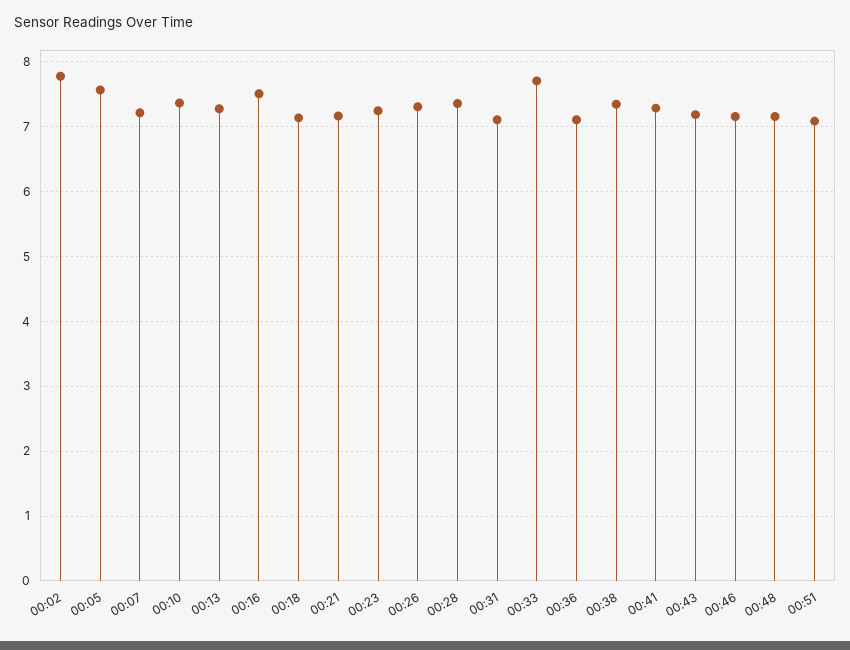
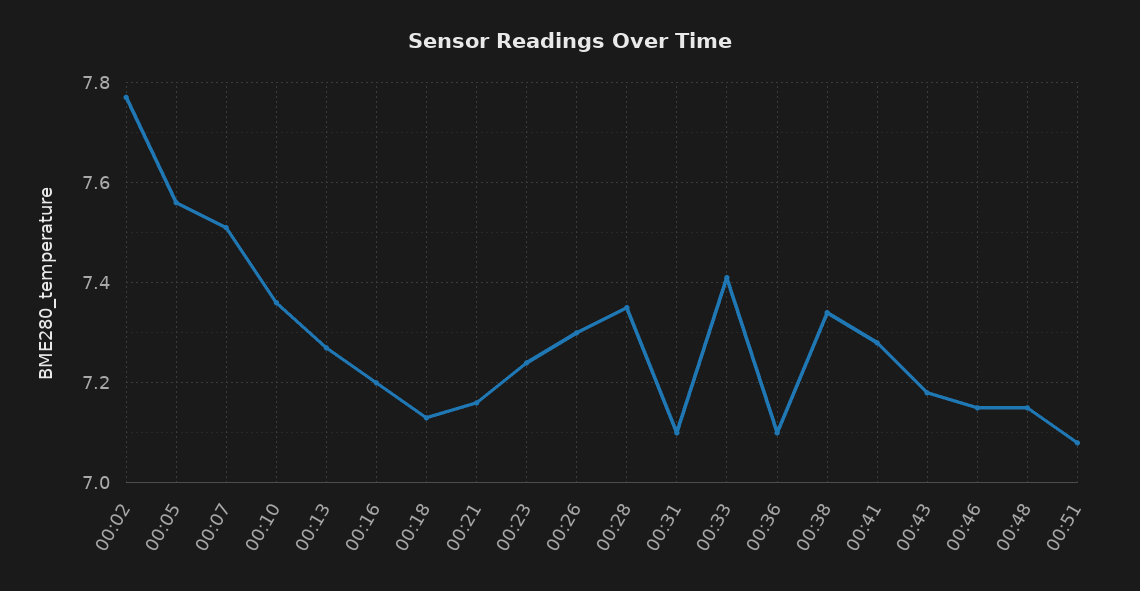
  {
    "00:02": 7.75,
    "00:05": 7.55,
-   "00:07": 7.2,
+   "00:07": 7.5,
    "00:10": 7.35,
    "00:13": 7.25,
-   "00:16": 7.5,
+   "00:16": 7.2,
    "00:18": 7.15,
    "00:21": 7.15,
    "00:23": 7.25,
    "00:26": 7.3,
    "00:28": 7.35,
    "00:31": 7.1,
-   "00:33": 7.7,
+   "00:33": 7.4,
    "00:36": 7.1,
    "00:38": 7.35,
    "00:41": 7.3,
    "00:43": 7.2,
    "00:46": 7.15,
    "00:48": 7.15,
    "00:51": 7.1
  }

